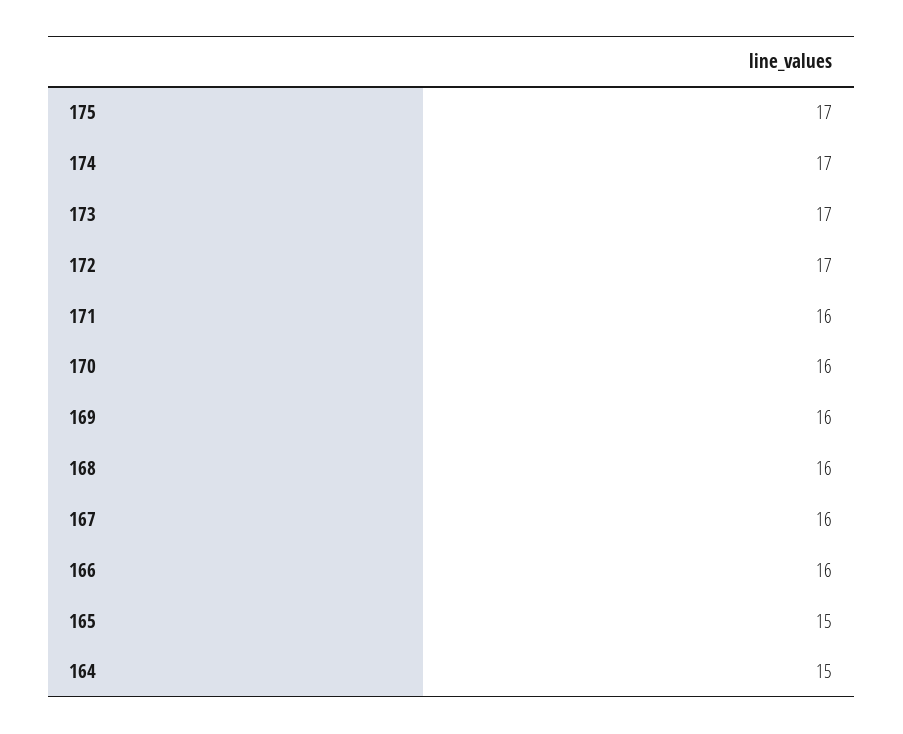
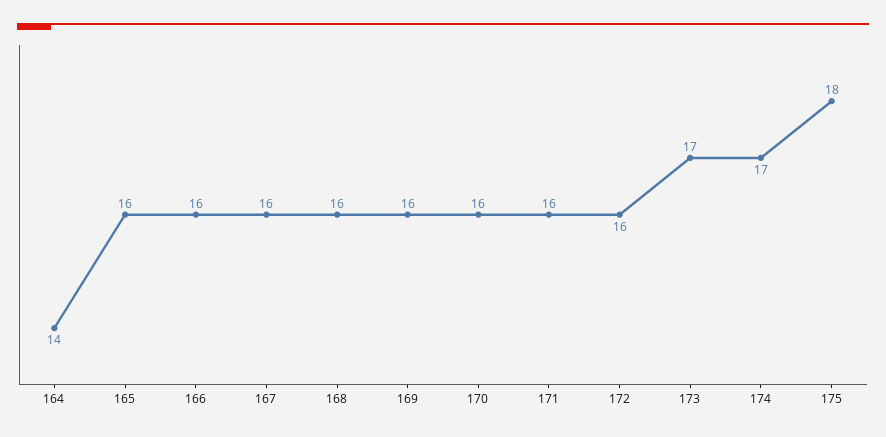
  {
-   "175": 17,
+   "175": 18,
    "174": 17,
    "173": 17,
-   "172": 17,
+   "172": 16,
    "171": 16,
    "170": 16,
    "169": 16,
    "168": 16,
    "167": 16,
    "166": 16,
-   "165": 15,
+   "165": 16,
-   "164": 15
+   "164": 14
  }

